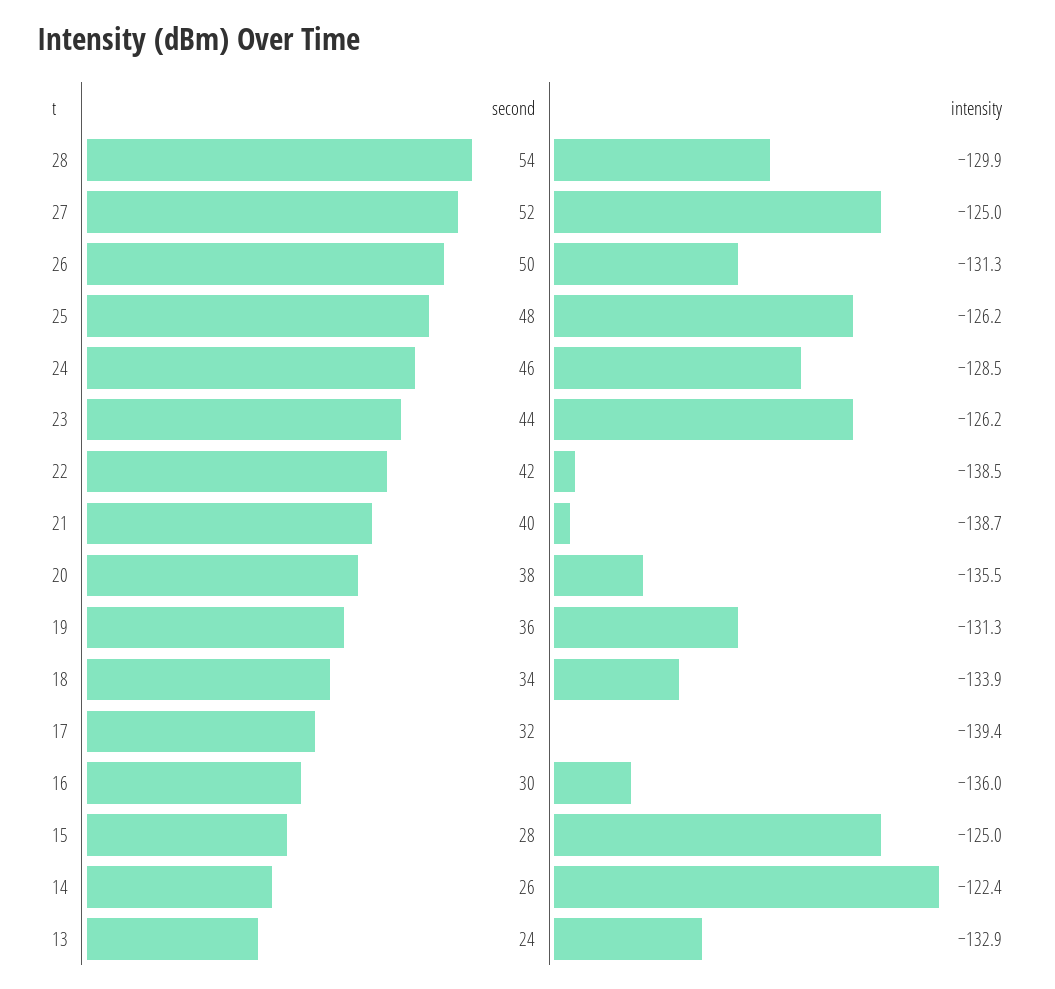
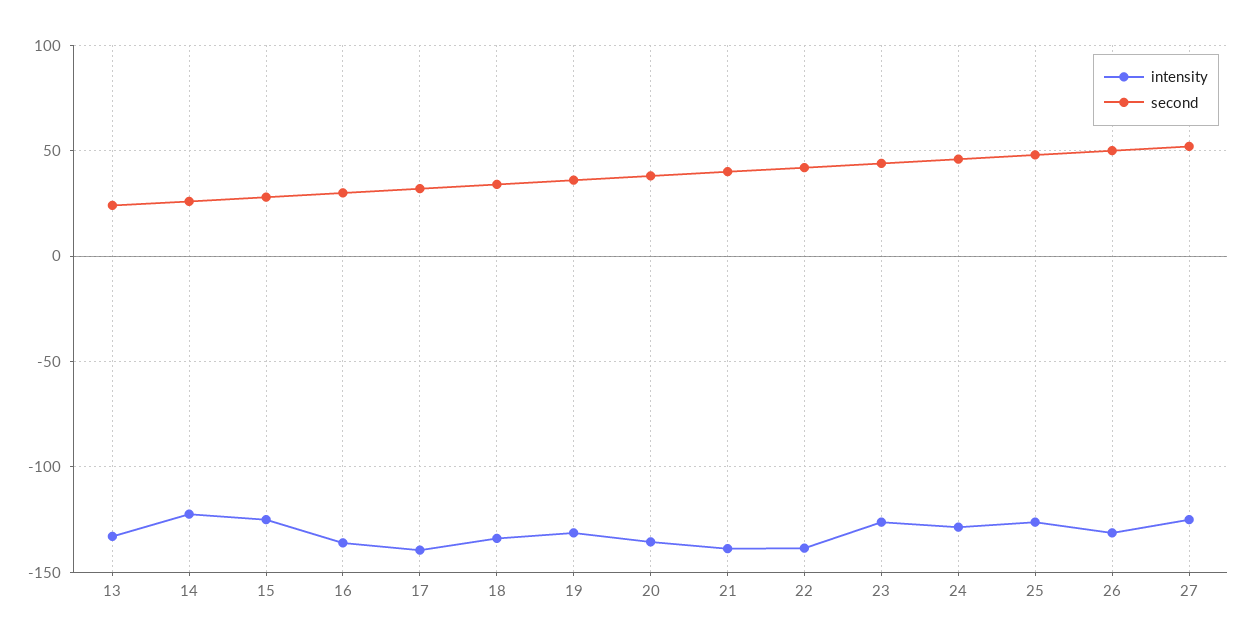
  {
    "second": {
-     "28": 54,
      "27": 52,
      "26": 50,
      "25": 48,
      "24": 46,
      "23": 44,
      "22": 42,
      "21": 40,
      "20": 38,
      "19": 36,
      "18": 34,
      "17": 32,
      "16": 30,
      "15": 28,
      "14": 26,
      "13": 24
    },
    "intensity": {
-     "28": -129.9,
      "27": -125,
      "26": -131.3,
      "25": -126.2,
      "24": -128.5,
      "23": -126.2,
      "22": -138.5,
      "21": -138.7,
      "20": -135.5,
      "19": -131.3,
      "18": -133.9,
      "17": -139.4,
      "16": -136,
      "15": -125,
      "14": -122.4,
      "13": -132.9
    }
  }

